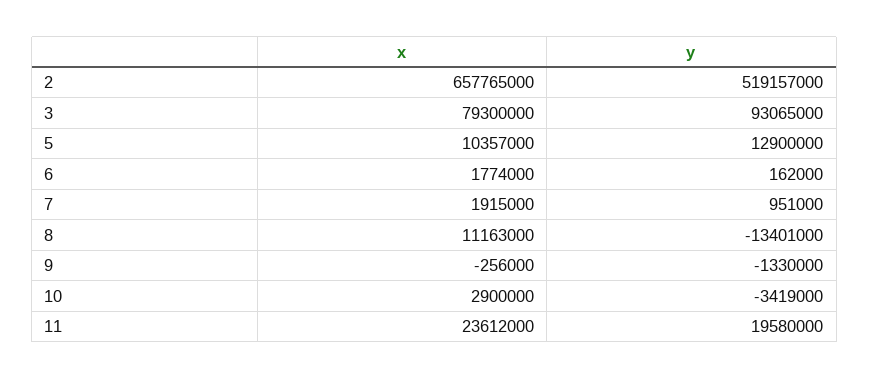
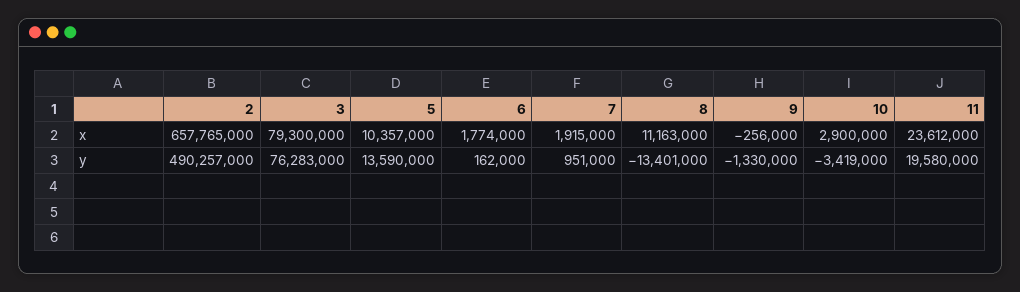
  {
    "x": {
      "2": 657765000,
      "3": 79300000,
      "5": 10357000,
      "6": 1774000,
      "7": 1915000,
      "8": 11163000,
      "9": -256000,
      "10": 2900000,
      "11": 23612000
    },
    "y": {
-     "2": 519157000,
+     "2": 490257000,
-     "3": 93065000,
+     "3": 76283000,
-     "5": 12900000,
+     "5": 13590000,
      "6": 162000,
      "7": 951000,
      "8": -13401000,
      "9": -1330000,
      "10": -3419000,
      "11": 19580000
    }
  }

